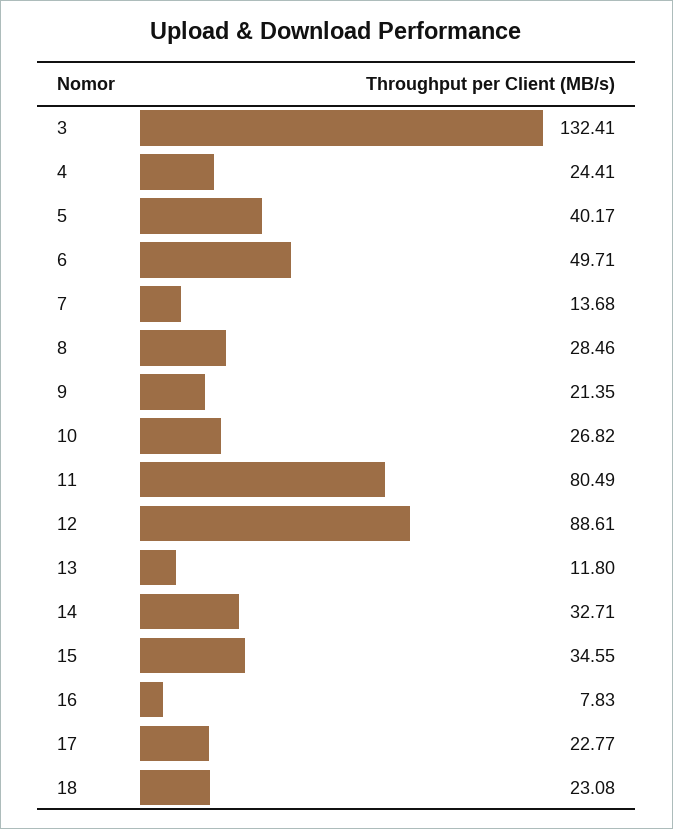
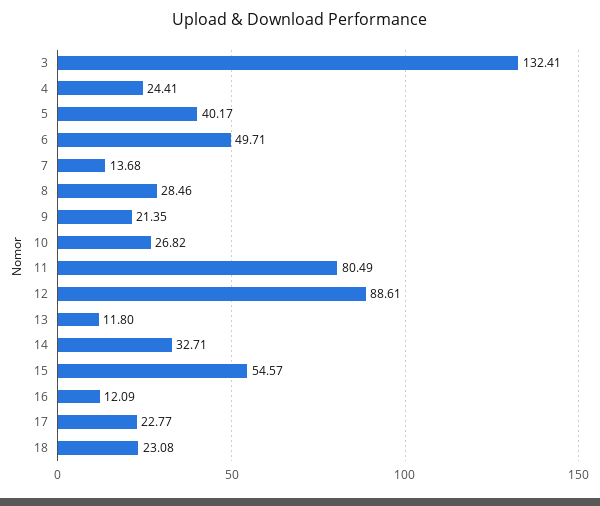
  {
    "3": 132.41,
    "4": 24.41,
    "5": 40.17,
    "6": 49.71,
    "7": 13.68,
    "8": 28.46,
    "9": 21.35,
    "10": 26.82,
    "11": 80.49,
    "12": 88.61,
    "13": 11.8,
    "14": 32.71,
-   "15": 34.55,
+   "15": 54.57,
-   "16": 7.83,
+   "16": 12.09,
    "17": 22.77,
    "18": 23.08
  }

